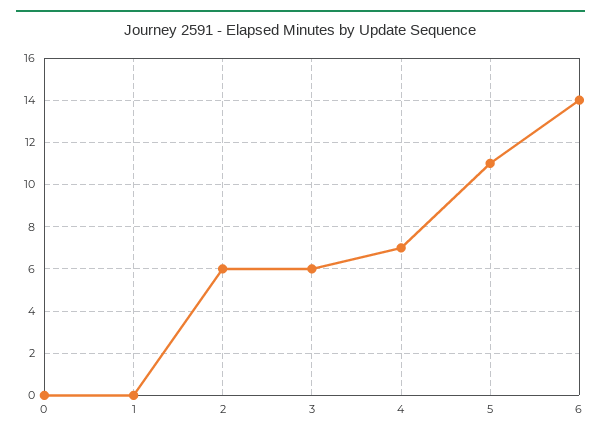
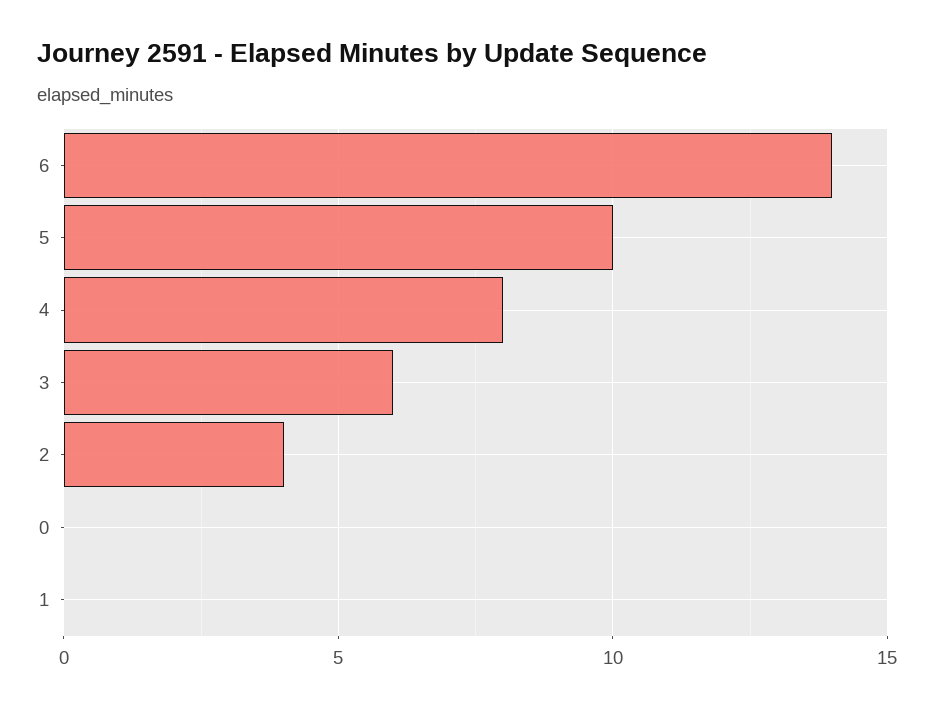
  {
    "0": 0,
    "1": 0,
-   "2": 6,
+   "2": 4,
    "3": 6,
-   "4": 7,
+   "4": 8,
-   "5": 11,
+   "5": 10,
    "6": 14
  }

